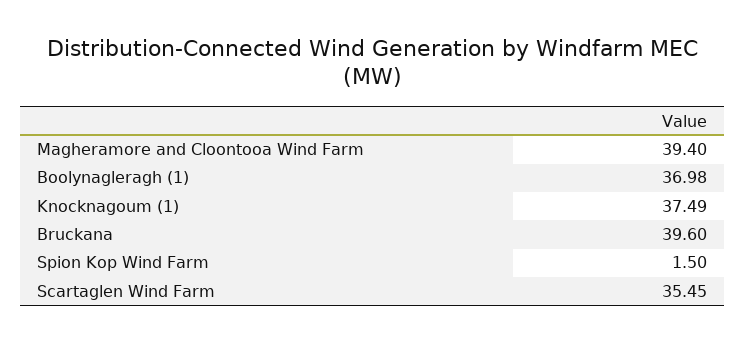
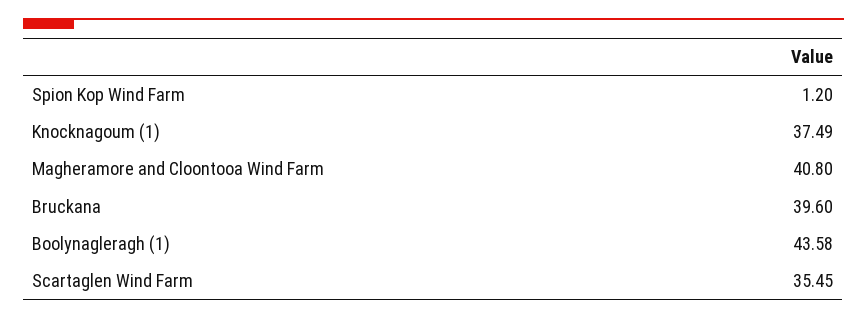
  {
-   "Magheramore and Cloontooa Wind Farm": 39.4,
+   "Magheramore and Cloontooa Wind Farm": 40.8,
-   "Boolynagleragh (1)": 36.98,
+   "Boolynagleragh (1)": 43.58,
    "Knocknagoum (1)": 37.49,
    "Bruckana": 39.6,
-   "Spion Kop Wind Farm": 1.5,
+   "Spion Kop Wind Farm": 1.2,
    "Scartaglen Wind Farm": 35.45
  }

